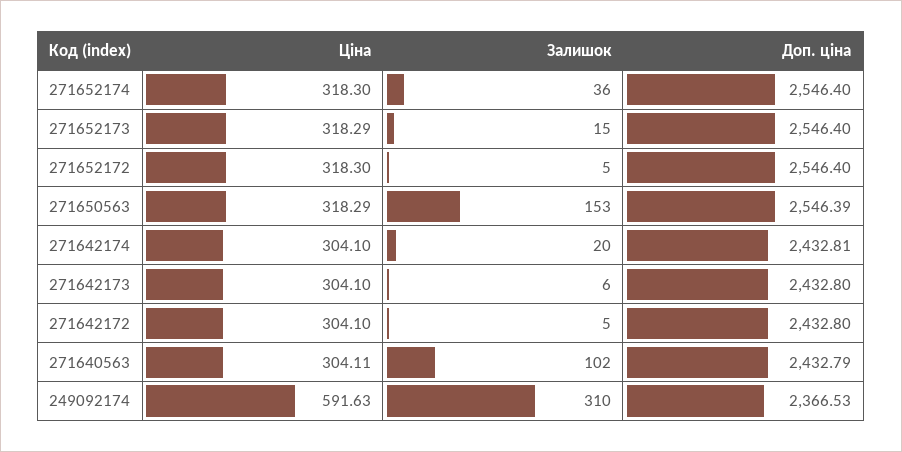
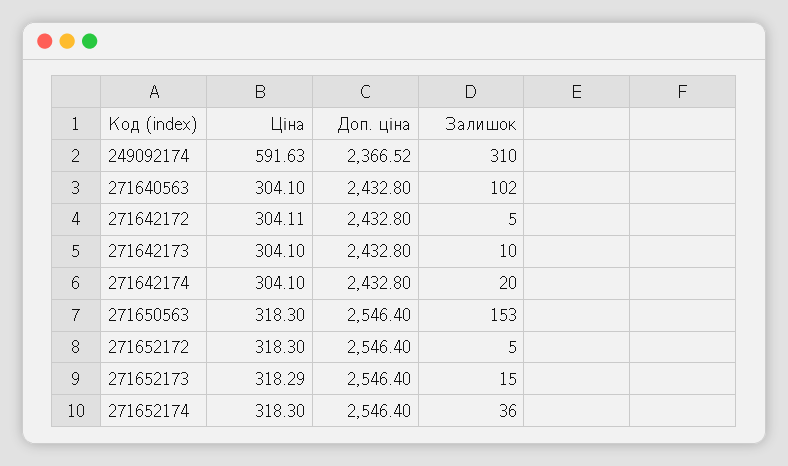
  {
    "Ціна": {
      "271652174": 318.3,
      "271652173": 318.29,
      "271652172": 318.3,
-     "271650563": 318.29,
+     "271650563": 318.3,
      "271642174": 304.1,
      "271642173": 304.1,
-     "271642172": 304.1,
+     "271642172": 304.11,
-     "271640563": 304.11,
+     "271640563": 304.1,
      "249092174": 591.63
    },
    "Залишок": {
      "271652174": 36,
      "271652173": 15,
      "271652172": 5,
      "271650563": 153,
      "271642174": 20,
-     "271642173": 6,
+     "271642173": 10,
      "271642172": 5,
      "271640563": 102,
      "249092174": 310
    },
    "Доп. ціна": {
      "271652174": 2546.4,
      "271652173": 2546.4,
      "271652172": 2546.4,
-     "271650563": 2546.39,
+     "271650563": 2546.4,
-     "271642174": 2432.81,
+     "271642174": 2432.8,
      "271642173": 2432.8,
      "271642172": 2432.8,
-     "271640563": 2432.79,
+     "271640563": 2432.8,
-     "249092174": 2366.53
+     "249092174": 2366.52
    }
  }

